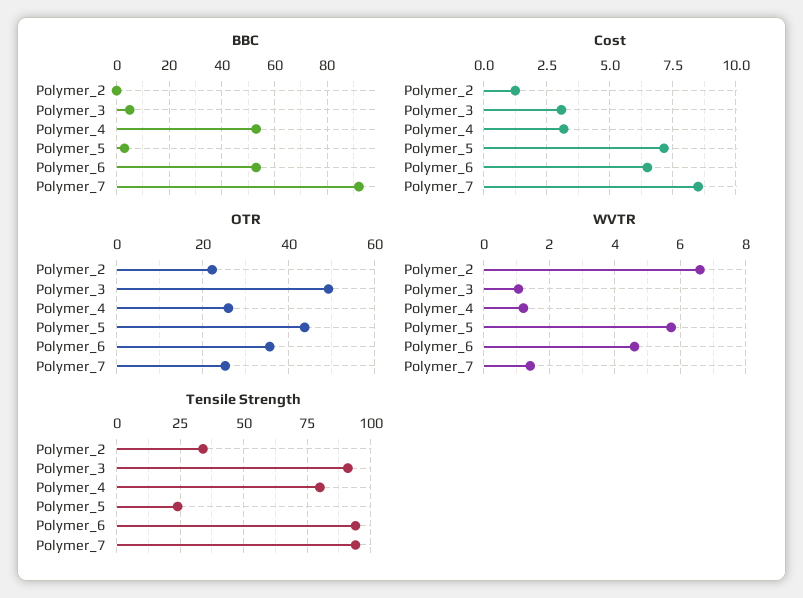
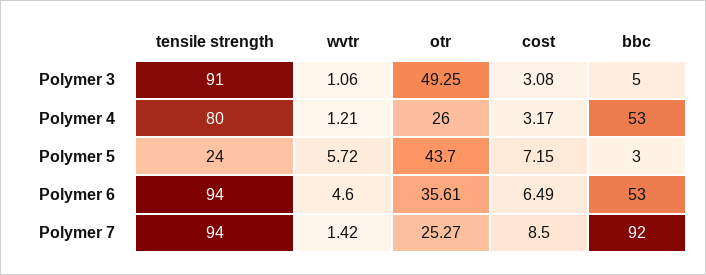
  {
    "BBC": {
-     "Polymer_2": 0,
      "Polymer_3": 5,
      "Polymer_4": 53,
      "Polymer_5": 3,
      "Polymer_6": 53,
      "Polymer_7": 92
    },
    "Cost": {
-     "Polymer_2": 1.25,
      "Polymer_3": 3.08,
      "Polymer_4": 3.17,
      "Polymer_5": 7.15,
      "Polymer_6": 6.49,
      "Polymer_7": 8.5
    },
    "OTR": {
-     "Polymer_2": 22,
      "Polymer_3": 49.25,
      "Polymer_4": 26,
      "Polymer_5": 43.7,
      "Polymer_6": 35.61,
      "Polymer_7": 25.27
    },
    "WVTR": {
-     "Polymer_2": 6.6,
      "Polymer_3": 1.06,
      "Polymer_4": 1.21,
      "Polymer_5": 5.72,
      "Polymer_6": 4.6,
      "Polymer_7": 1.42
    },
    "Tensile Strength": {
-     "Polymer_2": 35,
      "Polymer_3": 91,
      "Polymer_4": 80,
      "Polymer_5": 24,
      "Polymer_6": 94,
      "Polymer_7": 94
    }
  }

